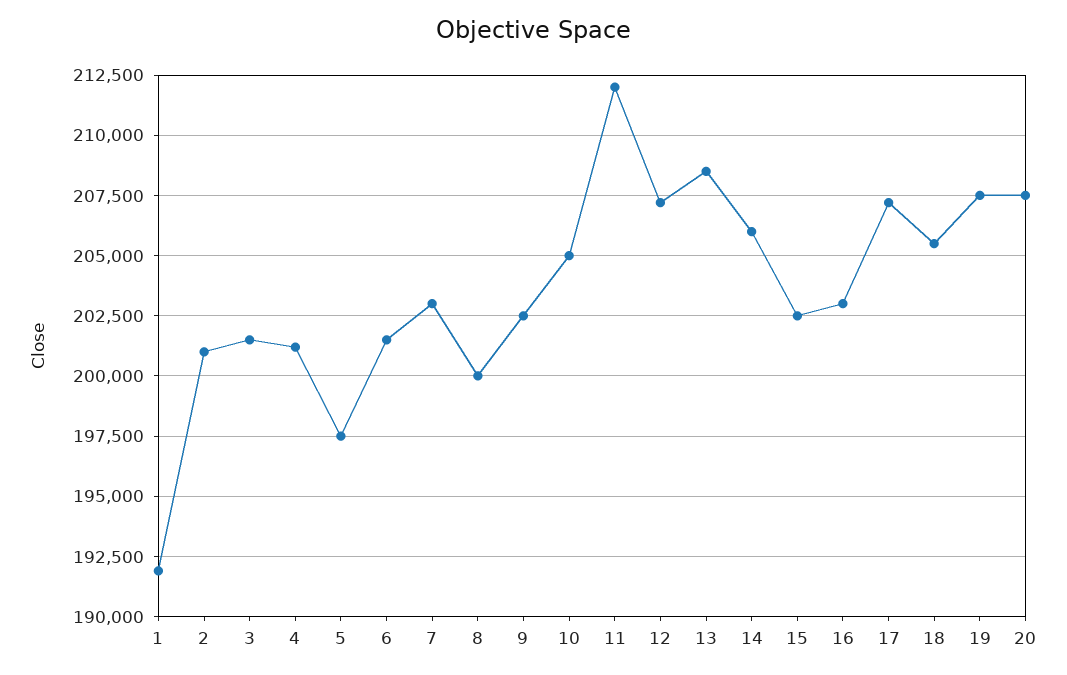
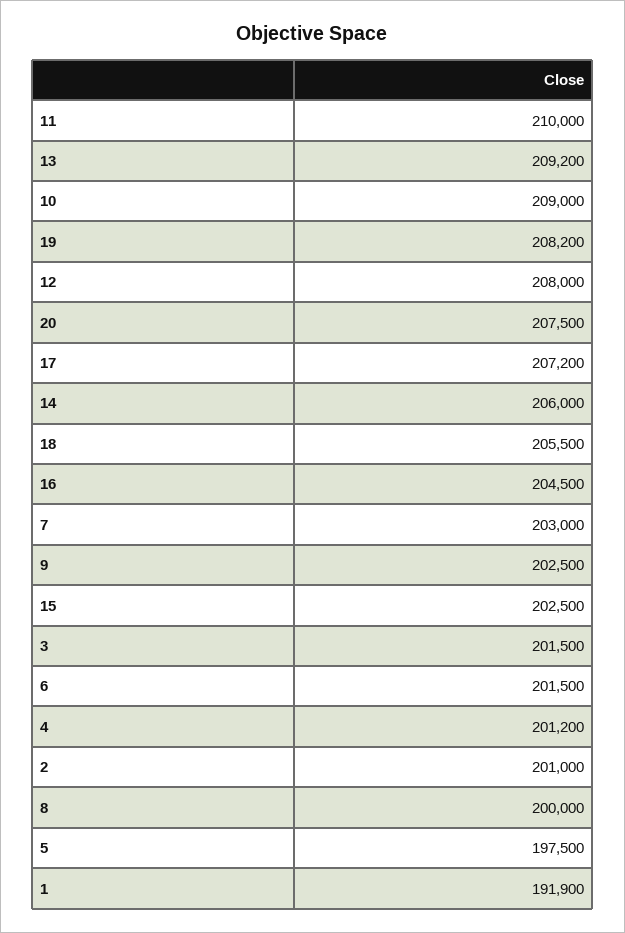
  {
    "1": 191900,
    "2": 201000,
    "3": 201500,
    "4": 201200,
    "5": 197500,
    "6": 201500,
    "7": 203000,
    "8": 200000,
    "9": 202500,
-   "10": 205000,
+   "10": 209000,
-   "11": 212000,
+   "11": 210000,
-   "12": 207250,
+   "12": 208000,
-   "13": 208500,
+   "13": 209200,
    "14": 206000,
    "15": 202500,
-   "16": 203000,
+   "16": 204500,
    "17": 207200,
    "18": 205500,
-   "19": 207500,
+   "19": 208200,
    "20": 207500
  }

